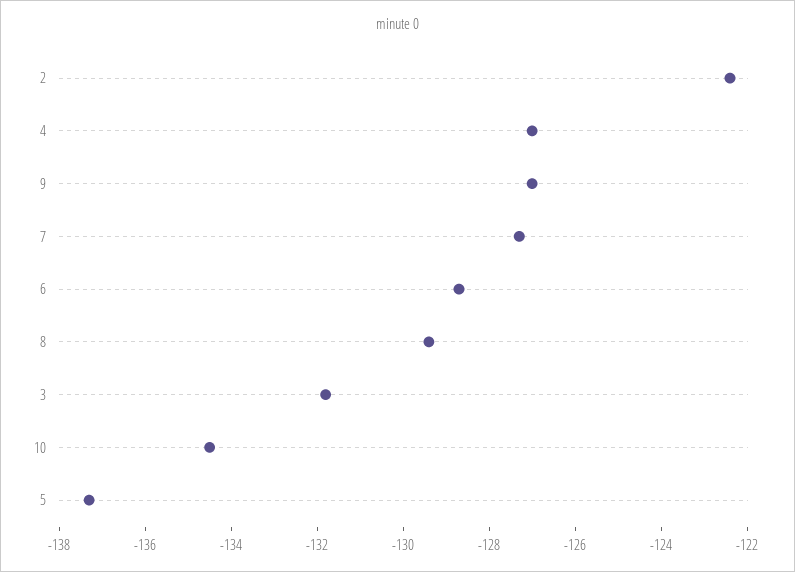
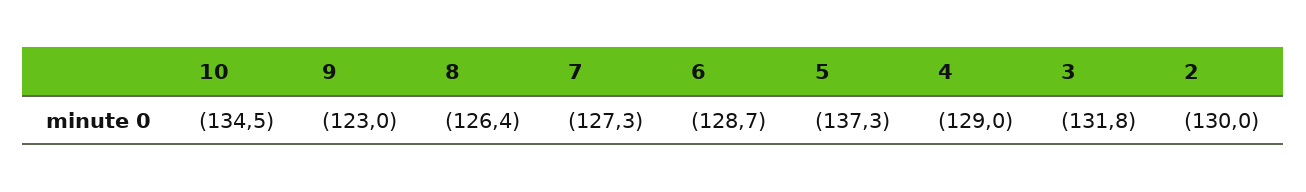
  {
-   "2": -122.5,
+   "2": -130,
-   "4": -127,
+   "4": -129,
-   "9": -127,
+   "9": -123,
    "7": -127.3,
    "6": -128.7,
-   "8": -129.5,
+   "8": -126.4,
    "3": -131.8,
    "10": -134.5,
    "5": -137.3
  }

